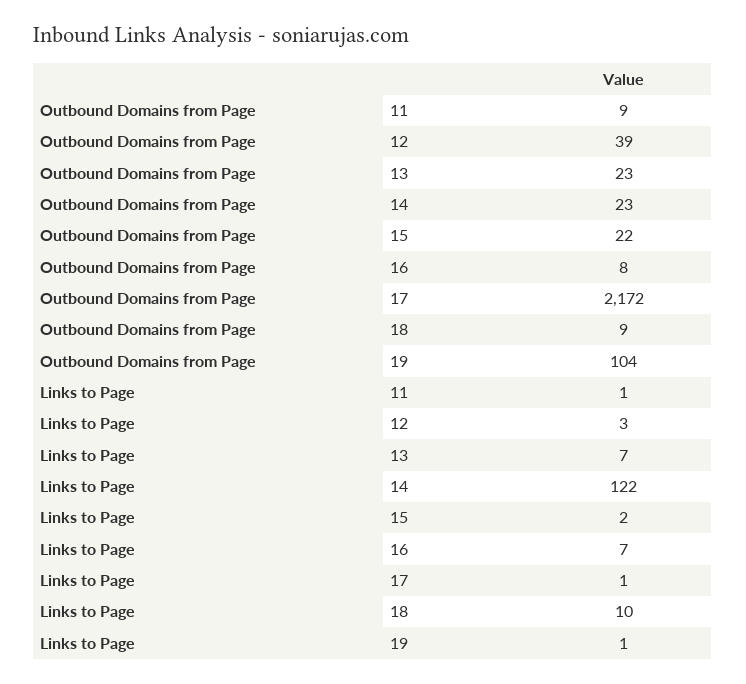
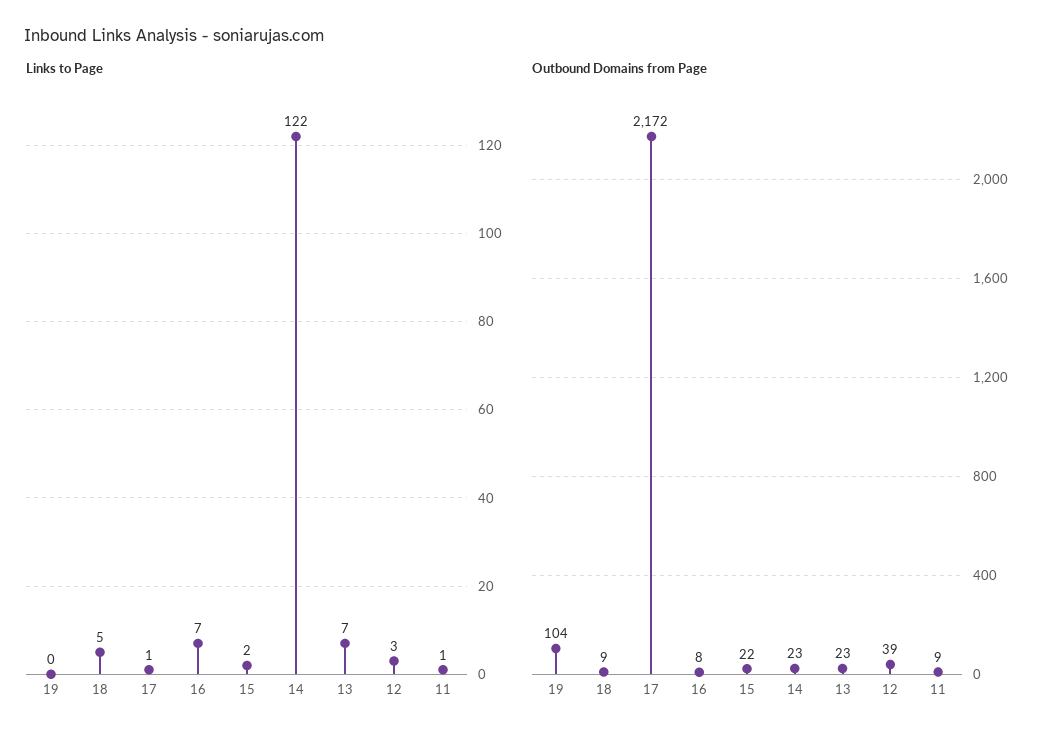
  {
    "Outbound Domains from Page": {
      "11": 9,
      "12": 39,
      "13": 23,
      "14": 23,
      "15": 22,
      "16": 8,
      "17": 2172,
      "18": 9,
      "19": 104
    },
    "Links to Page": {
      "11": 1,
      "12": 3,
      "13": 7,
      "14": 122,
      "15": 2,
      "16": 7,
      "17": 1,
-     "18": 10,
+     "18": 5,
-     "19": 1
+     "19": 0
    }
  }

